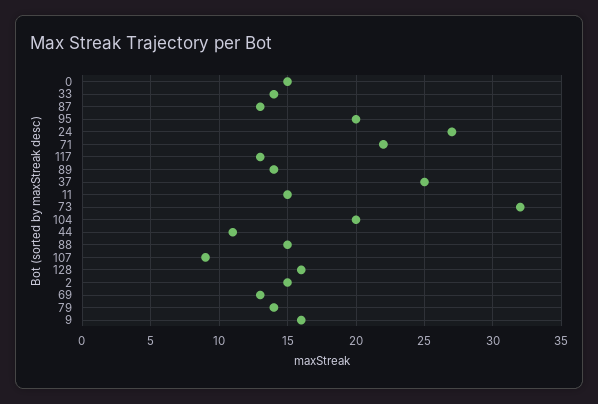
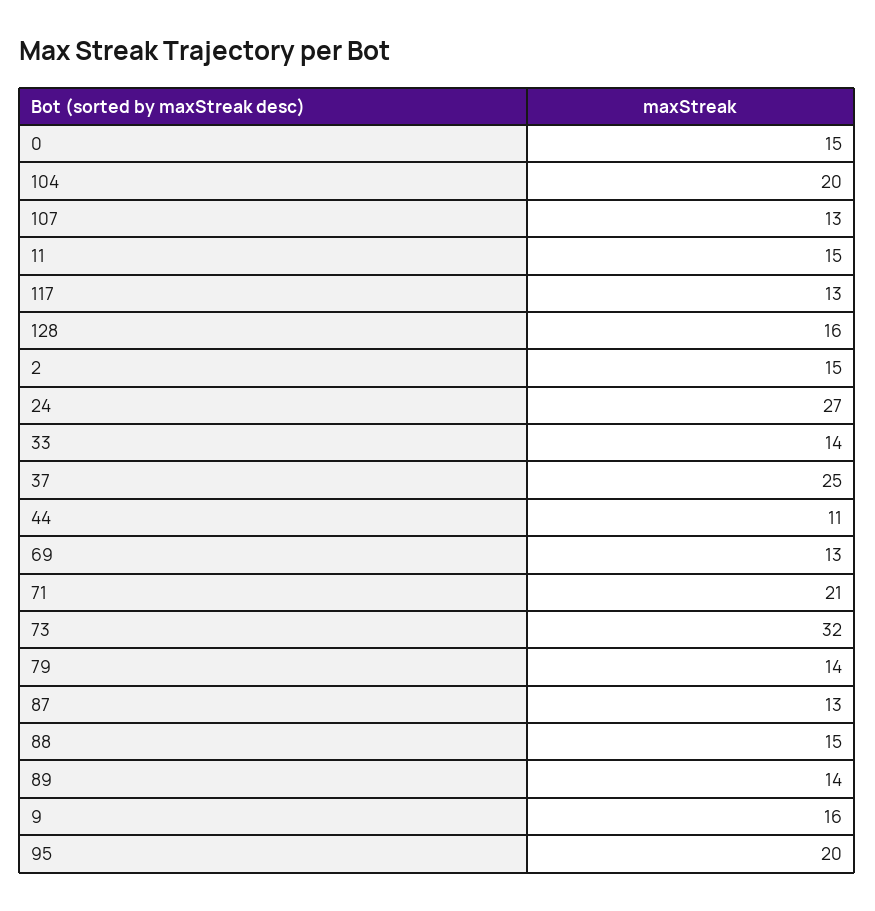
  {
    "0": 15,
    "33": 14,
    "87": 13,
    "95": 20,
    "24": 27,
-   "71": 22,
+   "71": 21,
    "117": 13,
    "89": 14,
    "37": 25,
    "11": 15,
    "73": 32,
    "104": 20,
    "44": 11,
    "88": 15,
-   "107": 9,
+   "107": 13,
    "128": 16,
    "2": 15,
    "69": 13,
    "79": 14,
    "9": 16
  }

